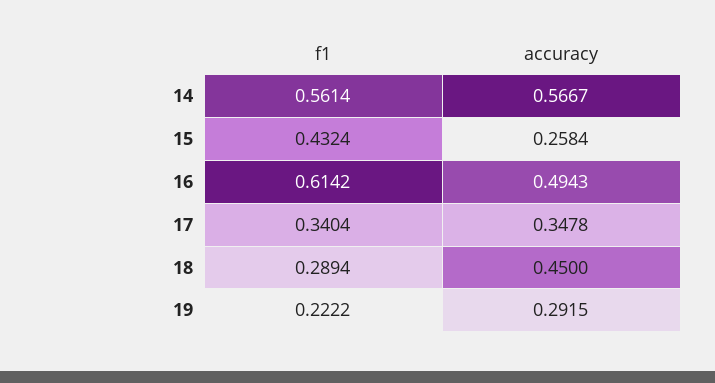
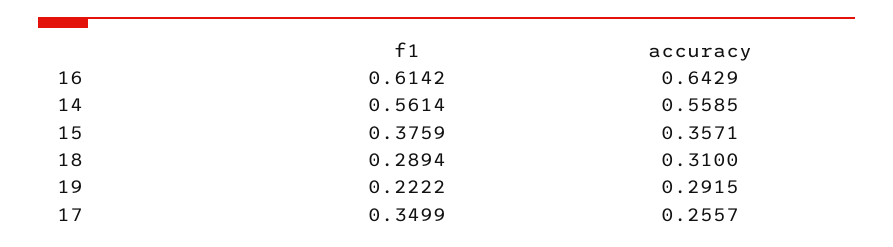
  {
    "f1": {
      "14": 0.5614,
-     "15": 0.4324,
+     "15": 0.3759,
      "16": 0.6142,
-     "17": 0.3404,
+     "17": 0.3499,
      "18": 0.2894,
      "19": 0.2222
    },
    "accuracy": {
-     "14": 0.5667,
+     "14": 0.5585,
-     "15": 0.2584,
+     "15": 0.3571,
-     "16": 0.4943,
+     "16": 0.6429,
-     "17": 0.3478,
+     "17": 0.2557,
-     "18": 0.45,
+     "18": 0.31,
      "19": 0.2915
    }
  }

